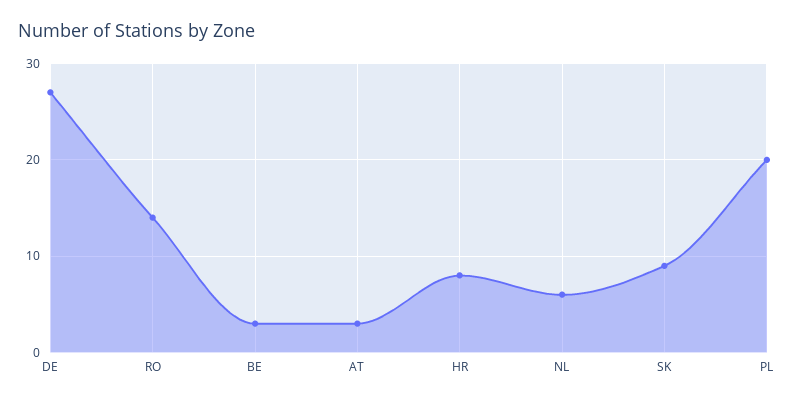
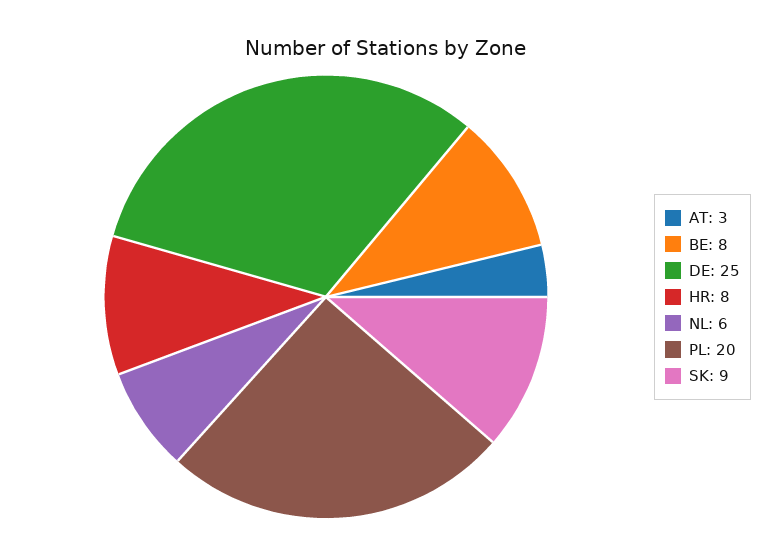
  {
-   "DE": 27,
+   "DE": 25,
-   "RO": 14,
-   "BE": 3,
+   "BE": 8,
    "AT": 3,
    "HR": 8,
    "NL": 6,
    "SK": 9,
    "PL": 20
  }

